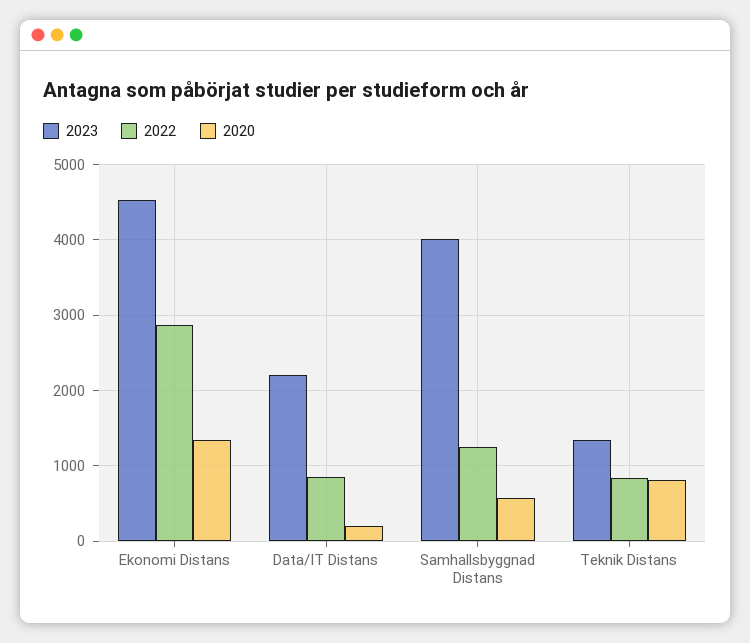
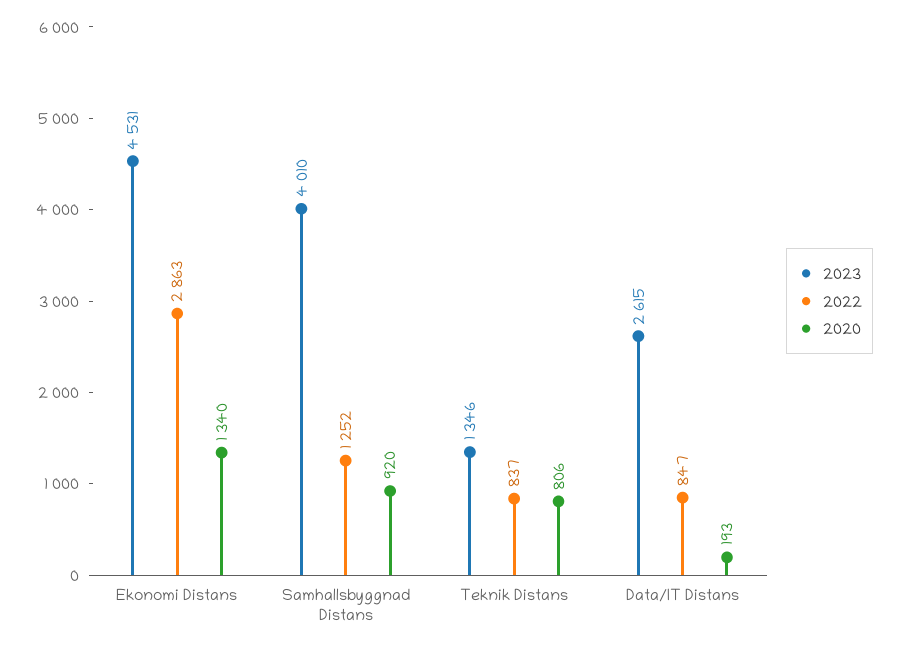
  {
    "2023": {
      "Ekonomi Distans": 4531,
-     "Data/IT Distans": 2200,
+     "Data/IT Distans": 2615,
      "Samhallsbyggnad Distans": 4010,
      "Teknik Distans": 1346
    },
    "2022": {
      "Ekonomi Distans": 2863,
      "Data/IT Distans": 847,
      "Samhallsbyggnad Distans": 1252,
      "Teknik Distans": 837
    },
    "2020": {
      "Ekonomi Distans": 1340,
      "Data/IT Distans": 193,
-     "Samhallsbyggnad Distans": 600,
+     "Samhallsbyggnad Distans": 920,
      "Teknik Distans": 806
    }
  }

